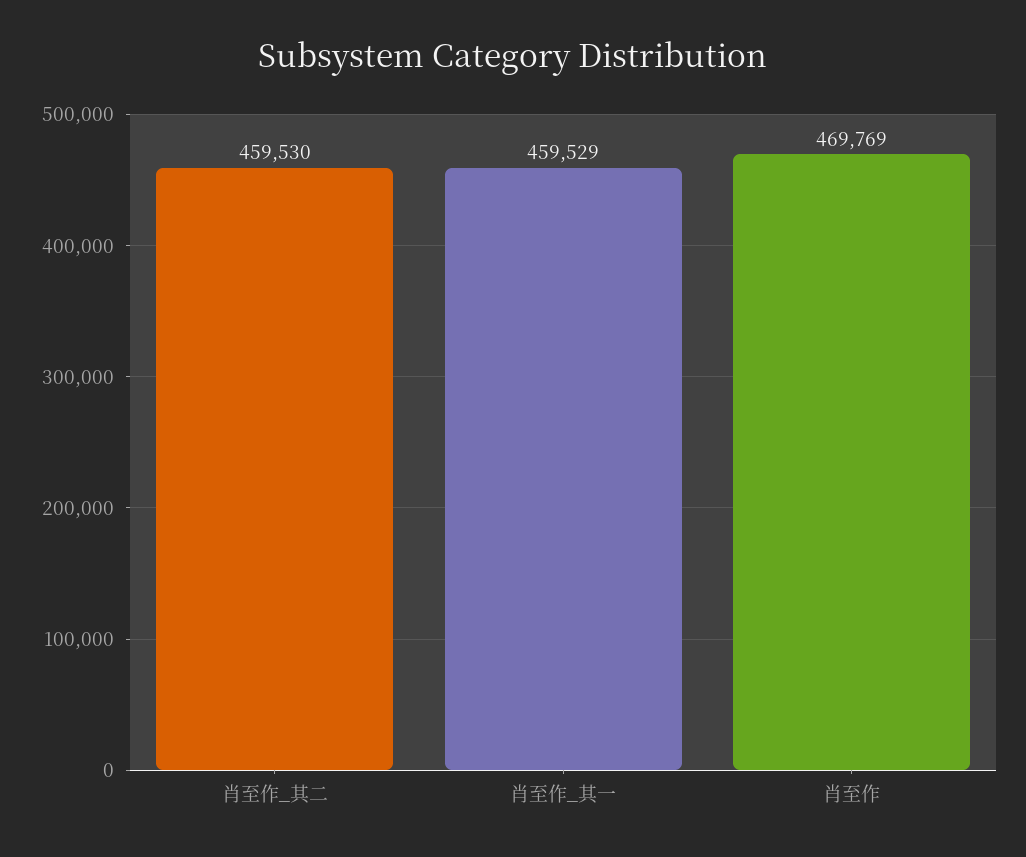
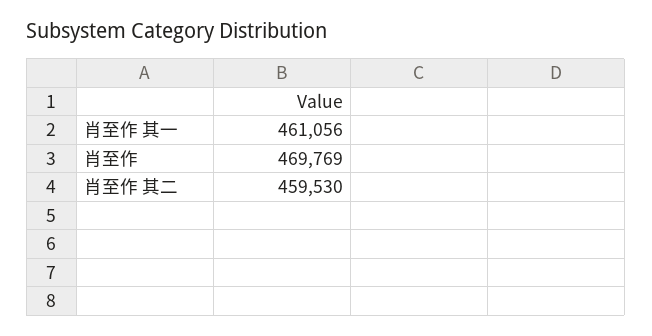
  {
    "肖至作_其二": 459530,
-   "肖至作_其一": 459529,
+   "肖至作_其一": 461056,
    "肖至作": 469769
  }

